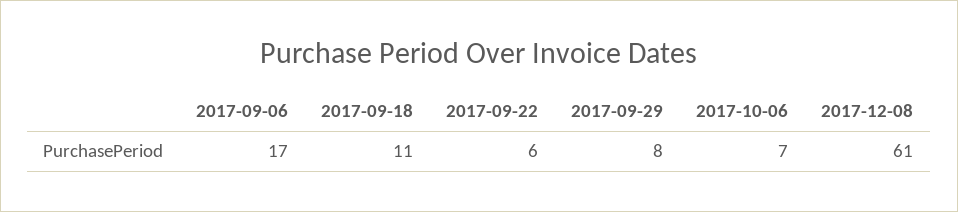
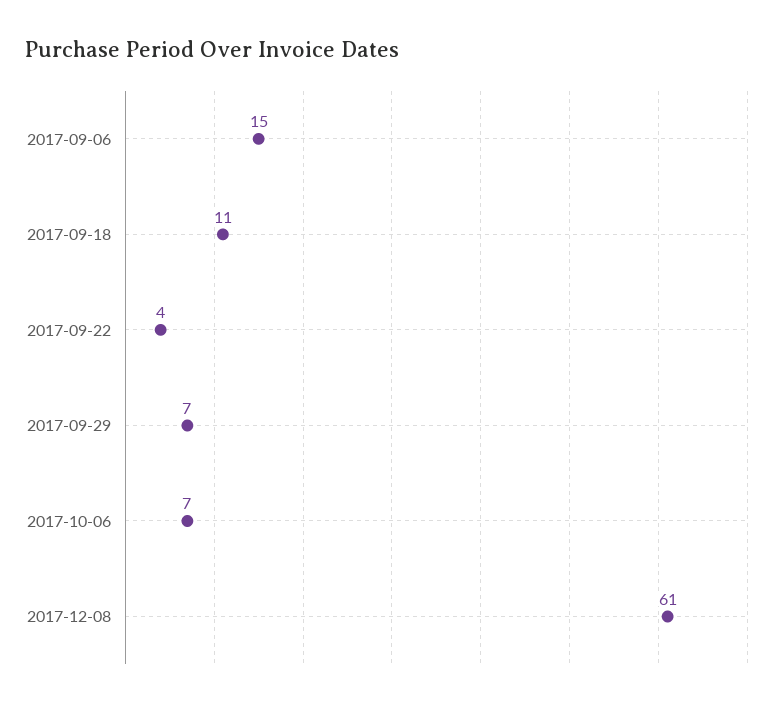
  {
-   "2017-09-06": 17,
+   "2017-09-06": 15,
    "2017-09-18": 11,
-   "2017-09-22": 6,
+   "2017-09-22": 4,
-   "2017-09-29": 8,
+   "2017-09-29": 7,
    "2017-10-06": 7,
    "2017-12-08": 61
  }

